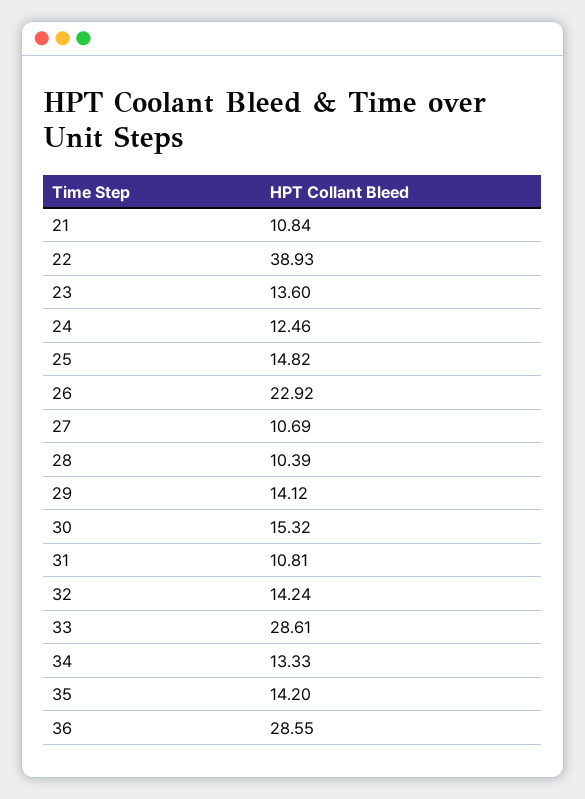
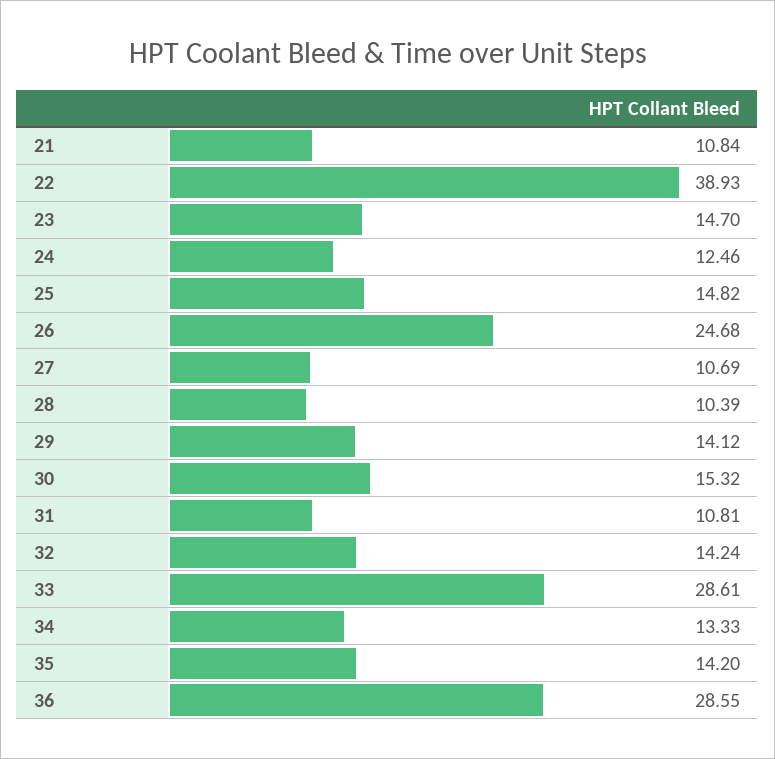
  {
    "21": 10.84,
    "22": 38.93,
-   "23": 13.6,
+   "23": 14.7,
    "24": 12.46,
    "25": 14.82,
-   "26": 22.92,
+   "26": 24.68,
    "27": 10.69,
    "28": 10.39,
    "29": 14.12,
    "30": 15.32,
    "31": 10.81,
    "32": 14.24,
    "33": 28.61,
    "34": 13.33,
    "35": 14.2,
    "36": 28.55
  }

